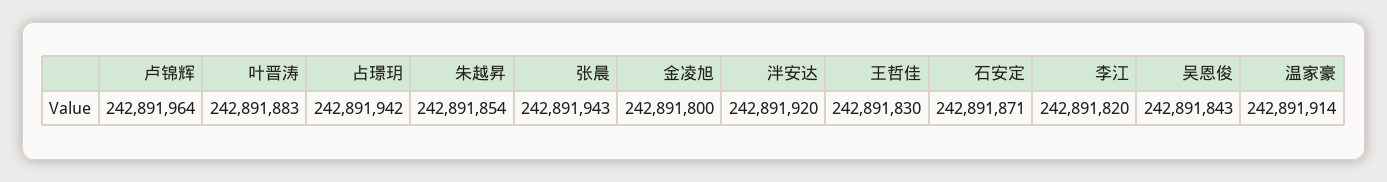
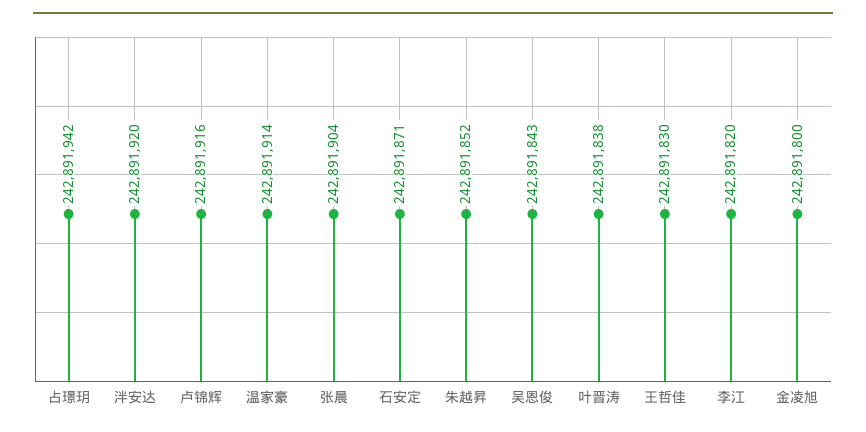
  {
-   "卢锦辉": 242891964,
+   "卢锦辉": 242891916,
-   "叶晋涛": 242891883,
+   "叶晋涛": 242891838,
    "占璟玥": 242891942,
-   "朱越昇": 242891854,
+   "朱越昇": 242891852,
-   "张晨": 242891943,
+   "张晨": 242891904,
    "金凌旭": 242891800,
    "泮安达": 242891920,
    "王哲佳": 242891830,
    "石安定": 242891871,
    "李江": 242891820,
    "吴恩俊": 242891843,
    "温家豪": 242891914
  }

